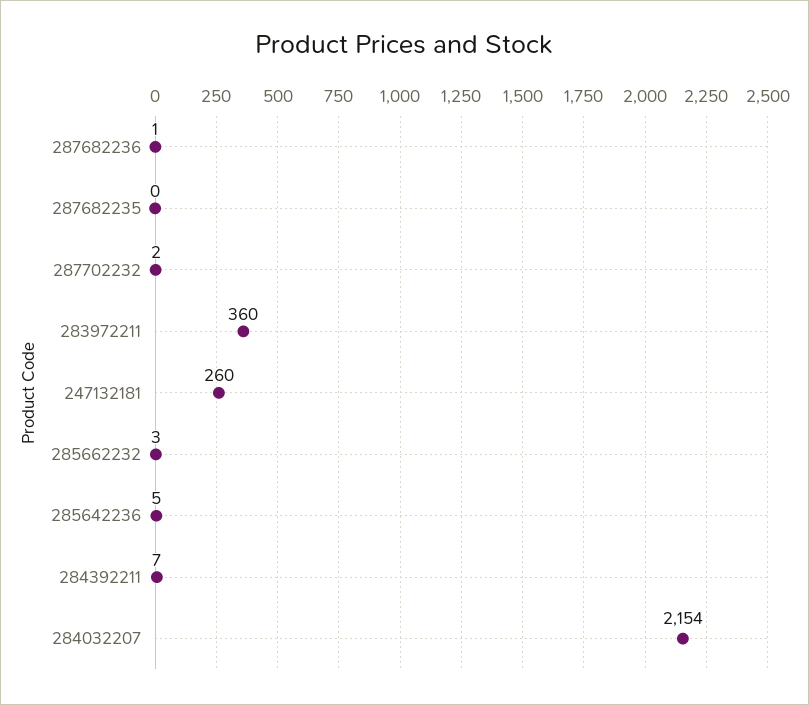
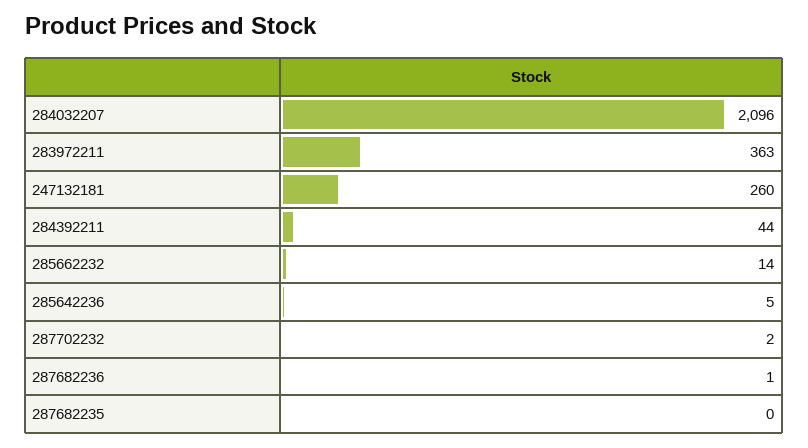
  {
    "287682236": 1,
    "287682235": 0,
    "287702232": 2,
-   "283972211": 360,
+   "283972211": 363,
    "247132181": 260,
-   "285662232": 3,
+   "285662232": 14,
    "285642236": 5,
-   "284392211": 7,
+   "284392211": 44,
-   "284032207": 2154
+   "284032207": 2096
  }

